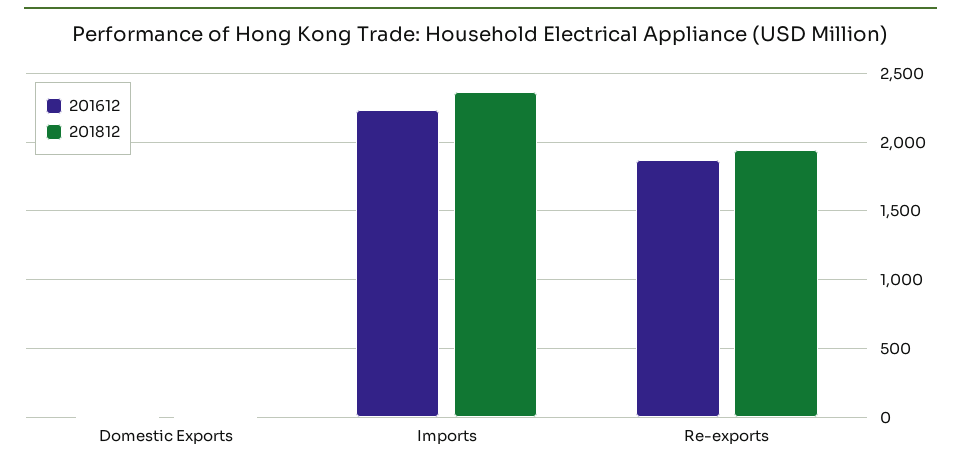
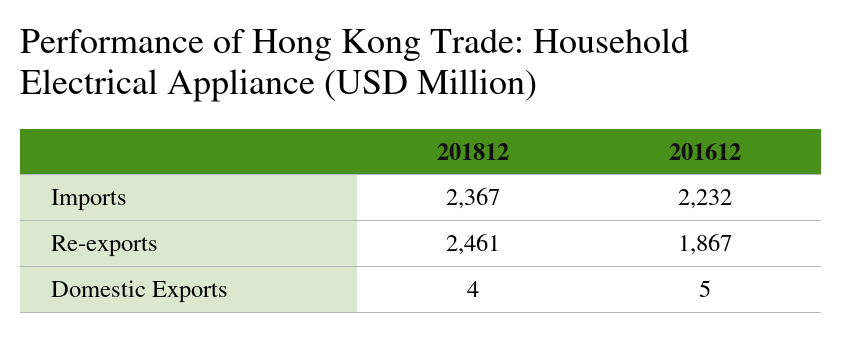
  {
    "201612": {
      "Domestic Exports": 5,
      "Imports": 2232,
      "Re-exports": 1867
    },
    "201812": {
      "Domestic Exports": 4,
      "Imports": 2367,
-     "Re-exports": 1950
+     "Re-exports": 2461
    }
  }

